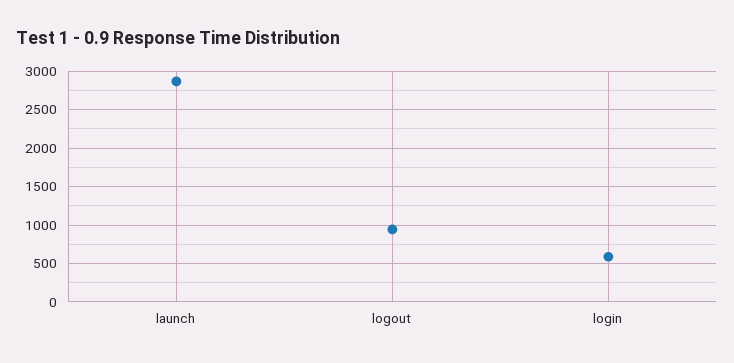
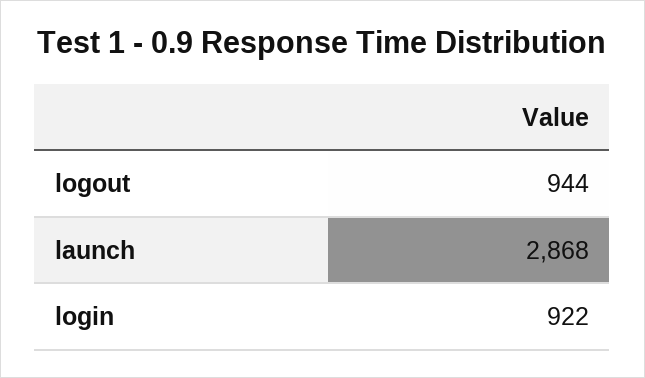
  {
    "launch": 2868,
    "logout": 944,
-   "login": 600
+   "login": 922
  }

